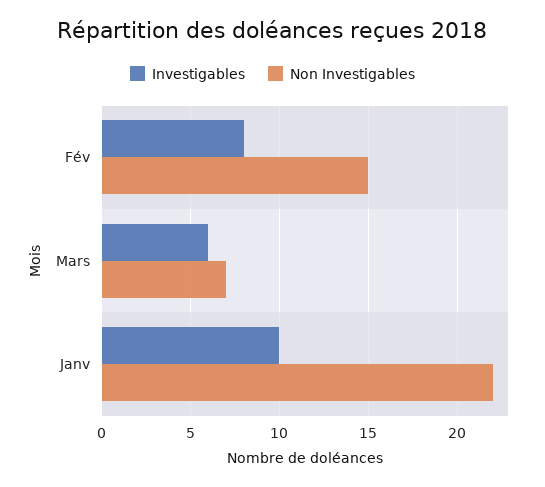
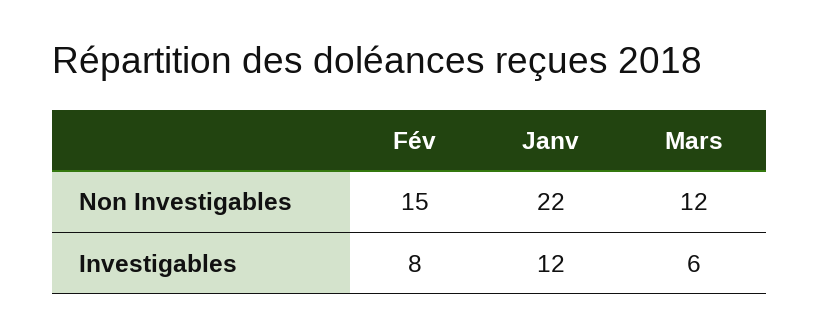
  {
    "Investigables": {
      "Fév": 8,
      "Mars": 6,
-     "Janv": 10
+     "Janv": 12
    },
    "Non Investigables": {
      "Fév": 15,
-     "Mars": 7,
+     "Mars": 12,
      "Janv": 22
    }
  }

